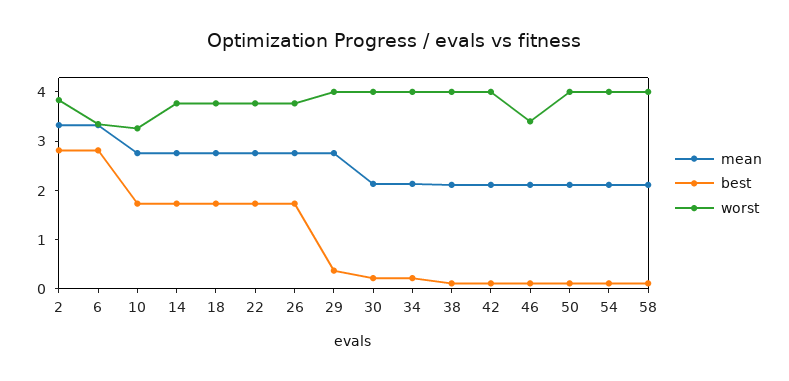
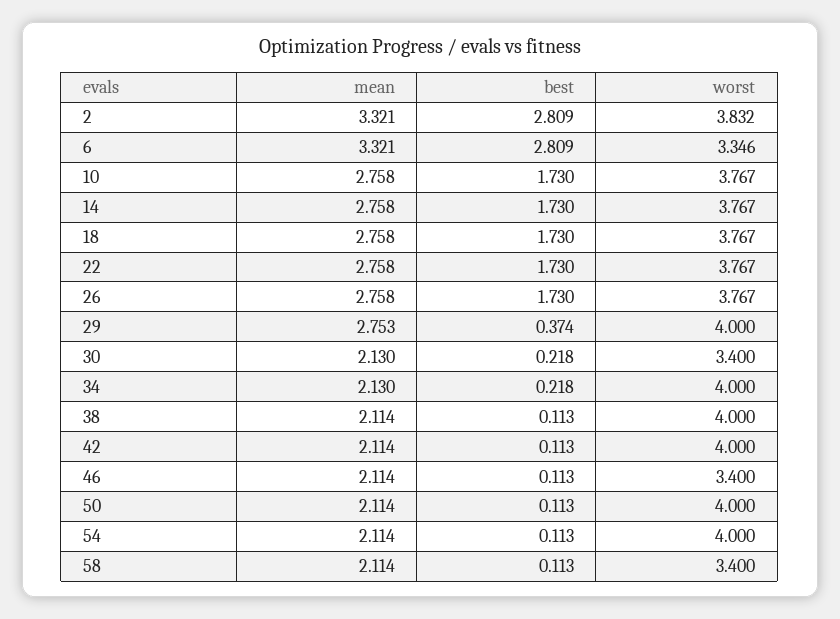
  {
    "mean": {
      "2": 3.321,
      "6": 3.321,
      "10": 2.758,
      "14": 2.758,
      "18": 2.758,
      "22": 2.758,
      "26": 2.758,
      "29": 2.753,
      "30": 2.13,
      "34": 2.13,
      "38": 2.114,
      "42": 2.114,
      "46": 2.114,
      "50": 2.114,
      "54": 2.114,
      "58": 2.114
    },
    "best": {
      "2": 2.809,
      "6": 2.809,
      "10": 1.73,
      "14": 1.73,
      "18": 1.73,
      "22": 1.73,
      "26": 1.73,
      "29": 0.374,
      "30": 0.218,
      "34": 0.218,
      "38": 0.113,
      "42": 0.113,
      "46": 0.113,
      "50": 0.113,
      "54": 0.113,
      "58": 0.113
    },
    "worst": {
      "2": 3.832,
      "6": 3.346,
-     "10": 3.2,
+     "10": 3.767,
      "14": 3.767,
      "18": 3.767,
      "22": 3.767,
      "26": 3.767,
      "29": 4,
-     "30": 4,
+     "30": 3.4,
      "34": 4,
      "38": 4,
      "42": 4,
      "46": 3.4,
      "50": 4,
      "54": 4,
-     "58": 4
+     "58": 3.4
    }
  }

